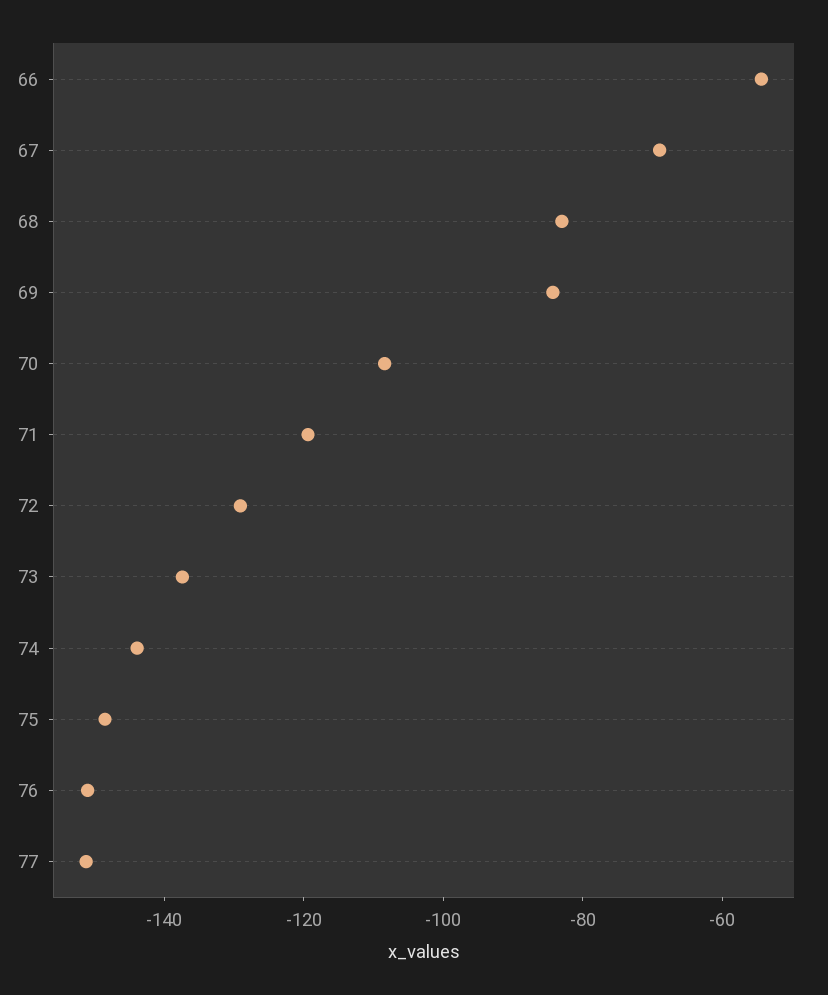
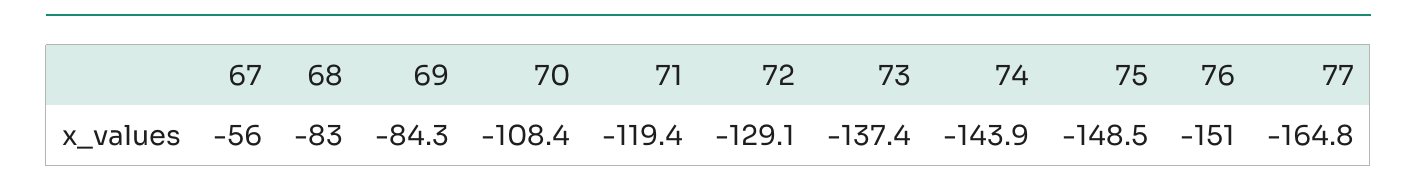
  {
-   "66": -55,
-   "67": -70,
+   "67": -56,
    "68": -83,
    "69": -84.3,
    "70": -108.4,
    "71": -119.4,
    "72": -129.1,
    "73": -137.4,
    "74": -143.9,
    "75": -148.5,
    "76": -151,
-   "77": -150
+   "77": -164.8
  }

